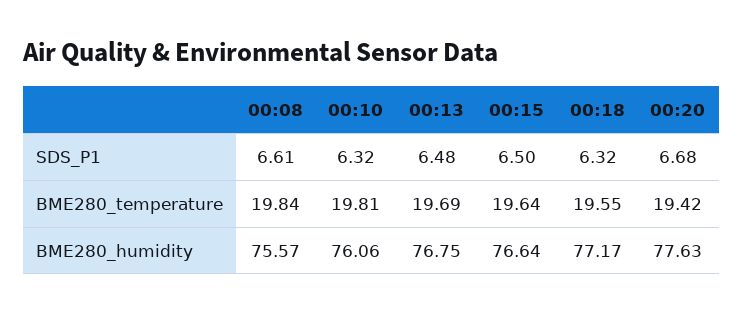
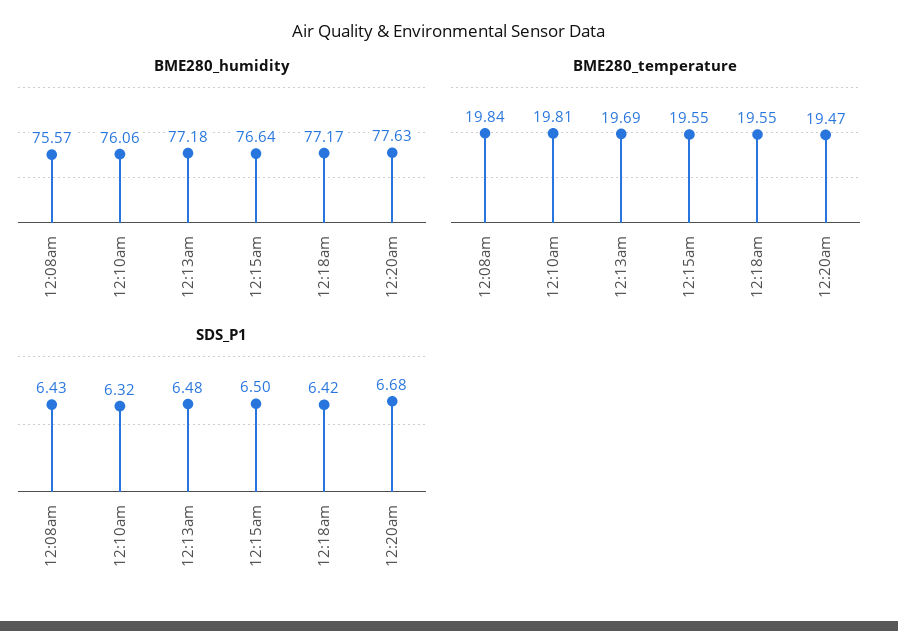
  {
    "SDS_P1": {
-     "00:08": 6.61,
+     "00:08": 6.43,
      "00:10": 6.32,
      "00:13": 6.48,
      "00:15": 6.5,
-     "00:18": 6.32,
+     "00:18": 6.42,
      "00:20": 6.68
    },
    "BME280_temperature": {
      "00:08": 19.84,
      "00:10": 19.81,
      "00:13": 19.69,
-     "00:15": 19.64,
+     "00:15": 19.55,
      "00:18": 19.55,
-     "00:20": 19.42
+     "00:20": 19.47
    },
    "BME280_humidity": {
      "00:08": 75.57,
      "00:10": 76.06,
-     "00:13": 76.75,
+     "00:13": 77.18,
      "00:15": 76.64,
      "00:18": 77.17,
      "00:20": 77.63
    }
  }

